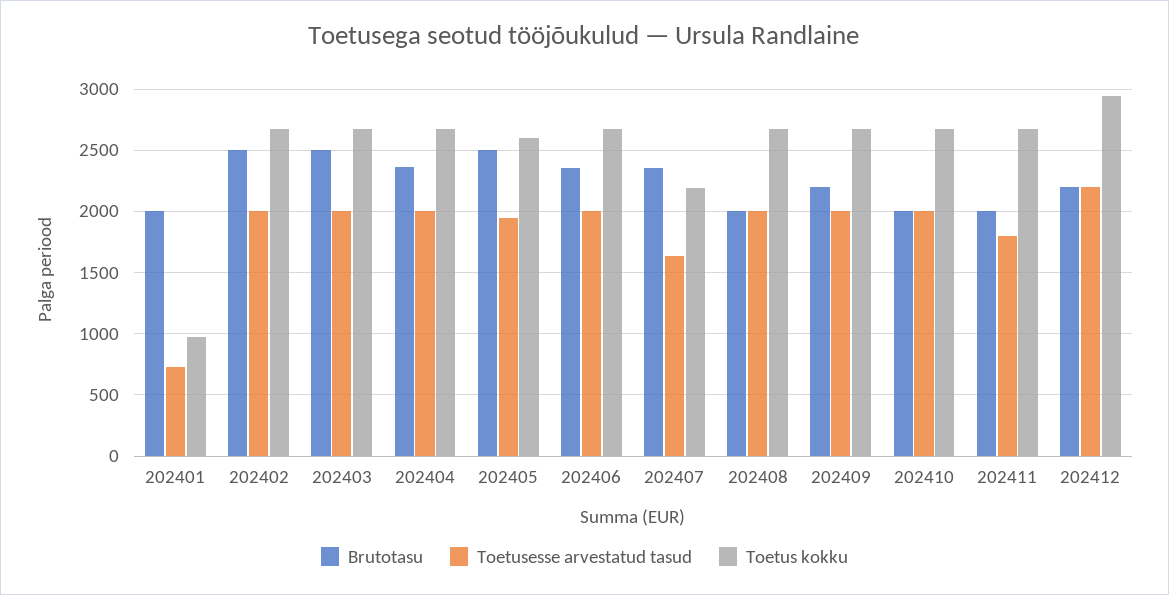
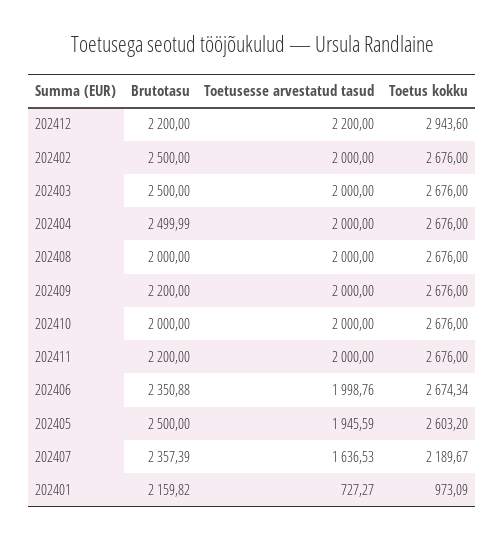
  {
    "Brutotasu": {
-     "202401": 2000,
+     "202401": 2159.82,
      "202402": 2500,
      "202403": 2500,
-     "202404": 2350,
+     "202404": 2499.99,
      "202405": 2500,
      "202406": 2350.88,
      "202407": 2357.39,
      "202408": 2000,
      "202409": 2200,
      "202410": 2000,
-     "202411": 2000,
+     "202411": 2200,
      "202412": 2200
    },
    "Toetusesse arvestatud tasud": {
      "202401": 727.27,
      "202402": 2000,
      "202403": 2000,
      "202404": 2000,
      "202405": 1945.59,
      "202406": 1998.76,
      "202407": 1636.53,
      "202408": 2000,
      "202409": 2000,
      "202410": 2000,
-     "202411": 1800,
+     "202411": 2000,
      "202412": 2200
    },
    "Toetus kokku": {
      "202401": 973.09,
      "202402": 2676,
      "202403": 2676,
      "202404": 2676,
      "202405": 2603.2,
      "202406": 2674.34,
      "202407": 2189.67,
      "202408": 2676,
      "202409": 2676,
      "202410": 2676,
      "202411": 2676,
      "202412": 2943.6
    }
  }

